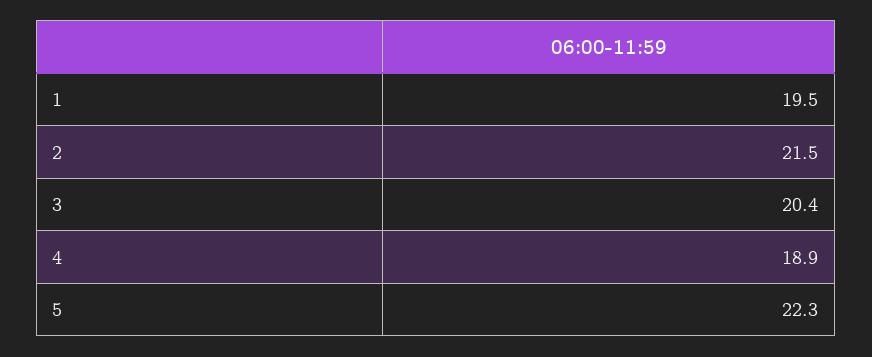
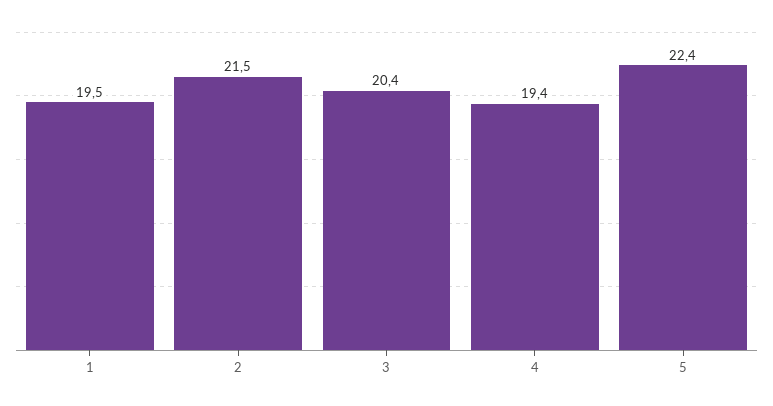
  {
    "1": 19.5,
    "2": 21.5,
    "3": 20.4,
-   "4": 18.9,
+   "4": 19.4,
-   "5": 22.3
+   "5": 22.4
  }

